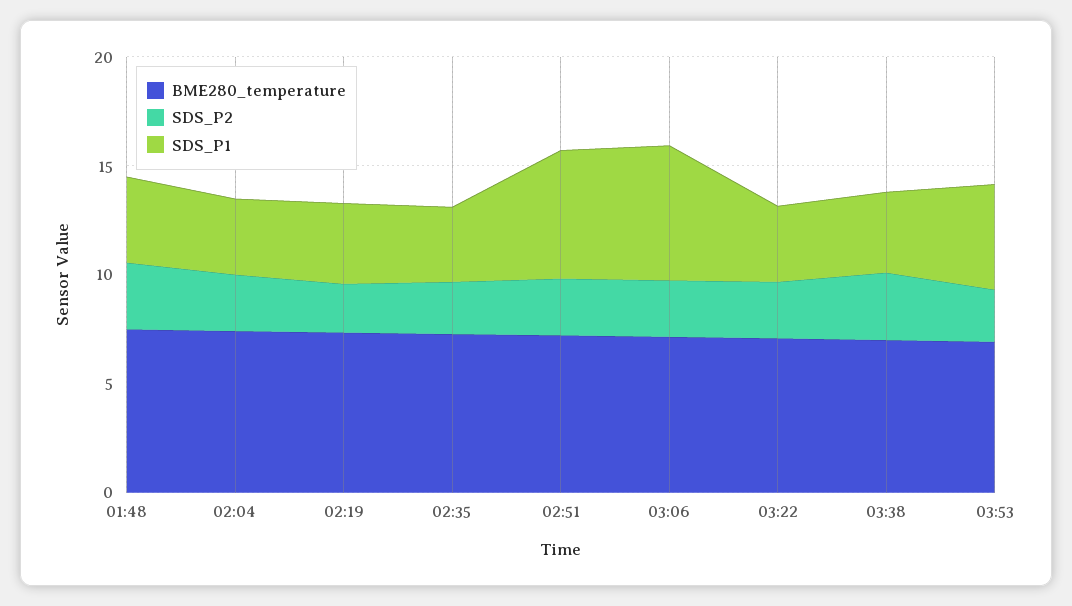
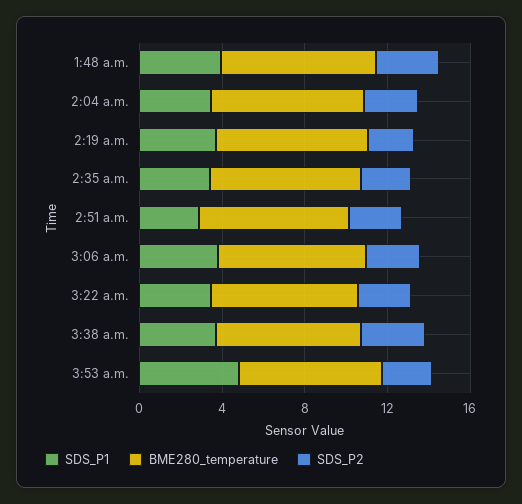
  {
    "BME280_temperature": {
      "01:48": 7,
      "02:04": 7,
      "02:19": 7,
      "02:35": 7,
      "02:51": 7,
      "03:06": 7,
      "03:22": 7,
      "03:38": 7,
      "03:53": 7
    },
    "SDS_P2": {
      "01:48": 3,
      "02:04": 3,
      "02:19": 2,
      "02:35": 2,
      "02:51": 3,
      "03:06": 3,
      "03:22": 3,
      "03:38": 3,
      "03:53": 2
    },
    "SDS_P1": {
      "01:48": 4,
      "02:04": 3,
      "02:19": 4,
      "02:35": 3,
-     "02:51": 6,
+     "02:51": 3,
-     "03:06": 6,
+     "03:06": 4,
      "03:22": 3,
      "03:38": 4,
      "03:53": 5
    }
  }

